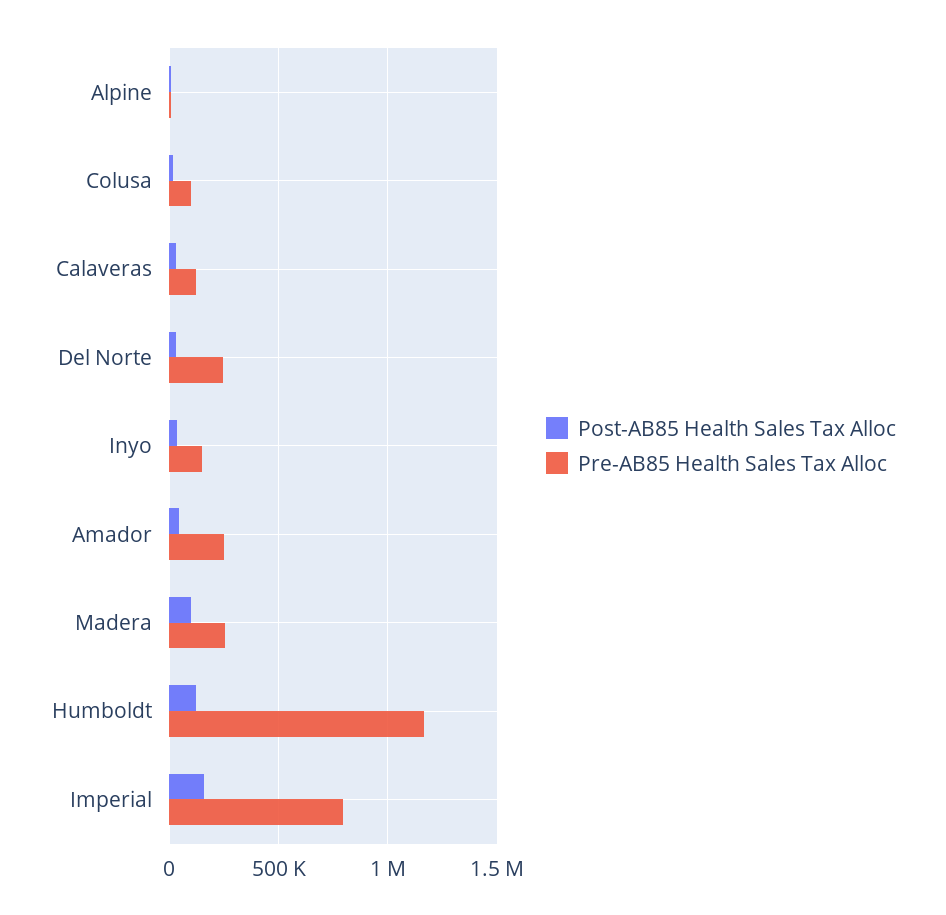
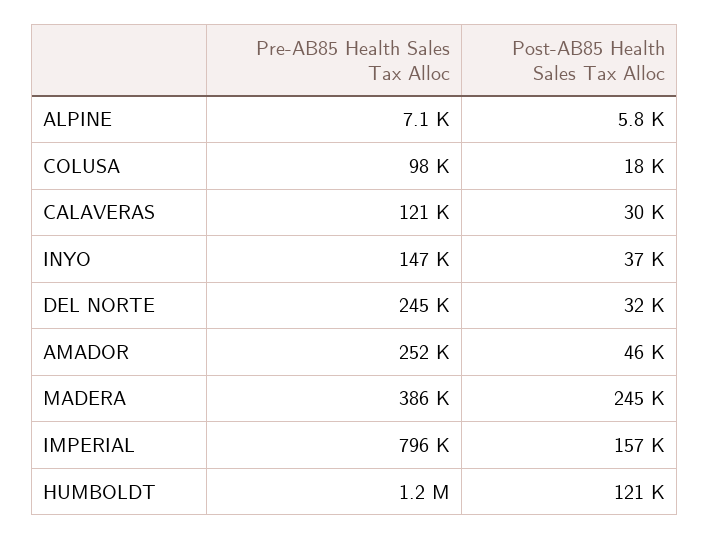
  {
    "Post-AB85 Health Sales Tax Alloc": {
      "Alpine": 5800,
      "Colusa": 18000,
      "Calaveras": 30000,
      "Del Norte": 32000,
      "Inyo": 37000,
      "Amador": 46000,
-     "Madera": 100000,
+     "Madera": 245000,
      "Humboldt": 121000,
      "Imperial": 157000
    },
    "Pre-AB85 Health Sales Tax Alloc": {
      "Alpine": 7100,
      "Colusa": 98000,
      "Calaveras": 121000,
      "Del Norte": 245000,
      "Inyo": 147000,
      "Amador": 252000,
-     "Madera": 250000,
+     "Madera": 386000,
      "Humboldt": 1200000,
      "Imperial": 796000
    }
  }

